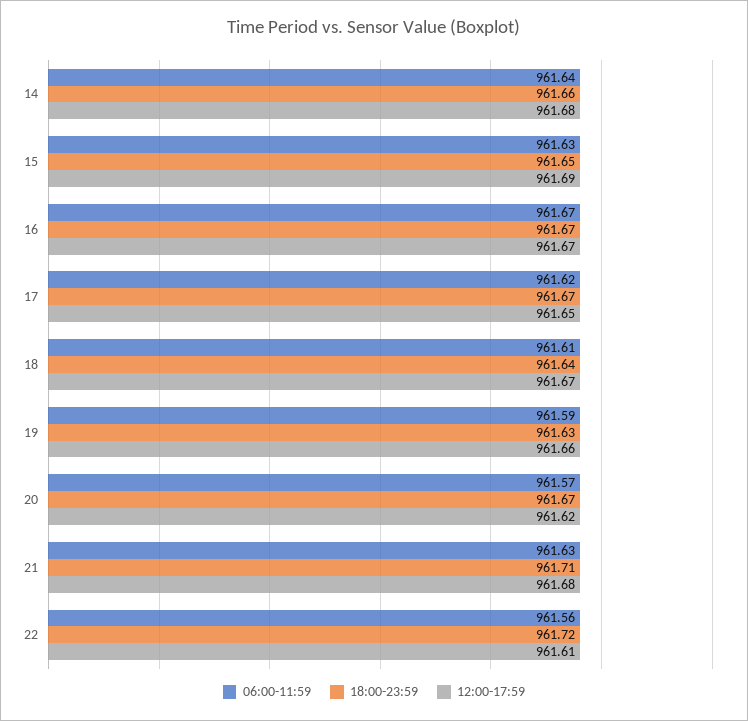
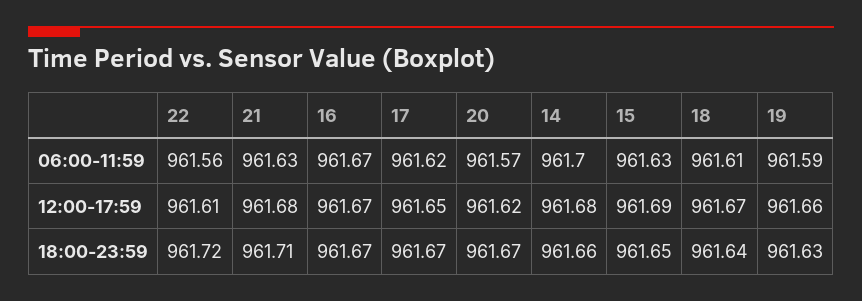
  {
    "06:00-11:59": {
-     "14": 961.64,
+     "14": 961.7,
      "15": 961.63,
      "16": 961.67,
      "17": 961.62,
      "18": 961.61,
      "19": 961.59,
      "20": 961.57,
      "21": 961.63,
      "22": 961.56
    },
    "18:00-23:59": {
      "14": 961.66,
      "15": 961.65,
      "16": 961.67,
      "17": 961.67,
      "18": 961.64,
      "19": 961.63,
      "20": 961.67,
      "21": 961.71,
      "22": 961.72
    },
    "12:00-17:59": {
      "14": 961.68,
      "15": 961.69,
      "16": 961.67,
      "17": 961.65,
      "18": 961.67,
      "19": 961.66,
      "20": 961.62,
      "21": 961.68,
      "22": 961.61
    }
  }

